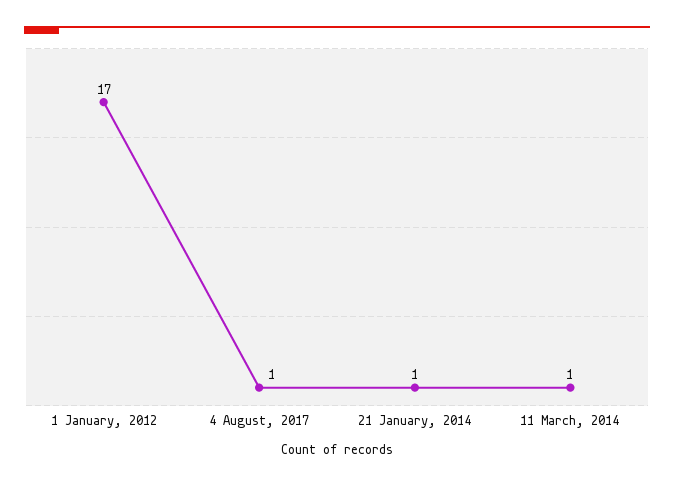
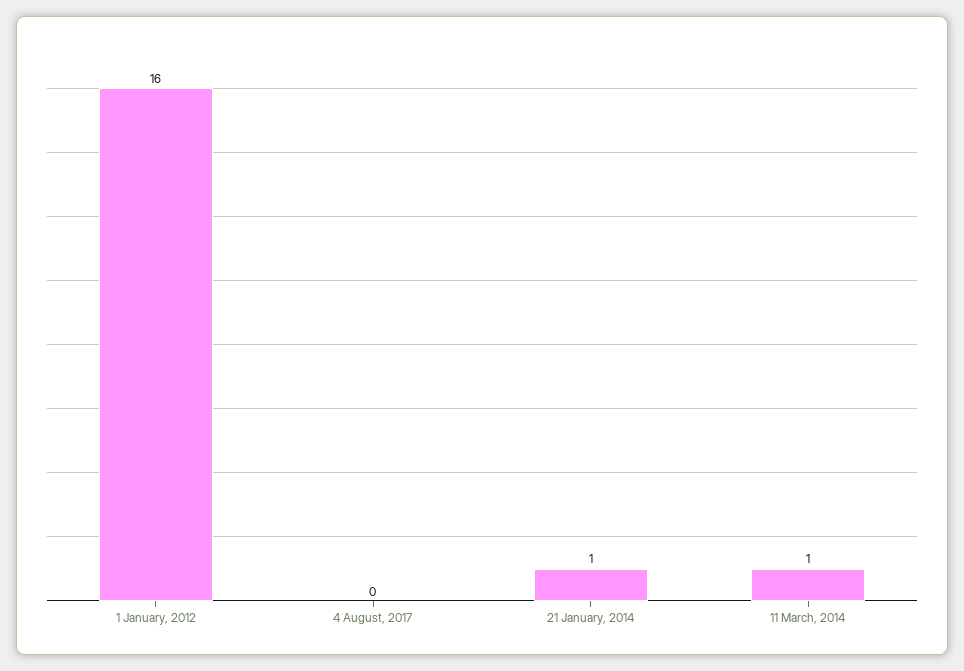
  {
-   "1 January, 2012": 17,
+   "1 January, 2012": 16,
-   "4 August, 2017": 1,
+   "4 August, 2017": 0,
    "21 January, 2014": 1,
    "11 March, 2014": 1
  }

